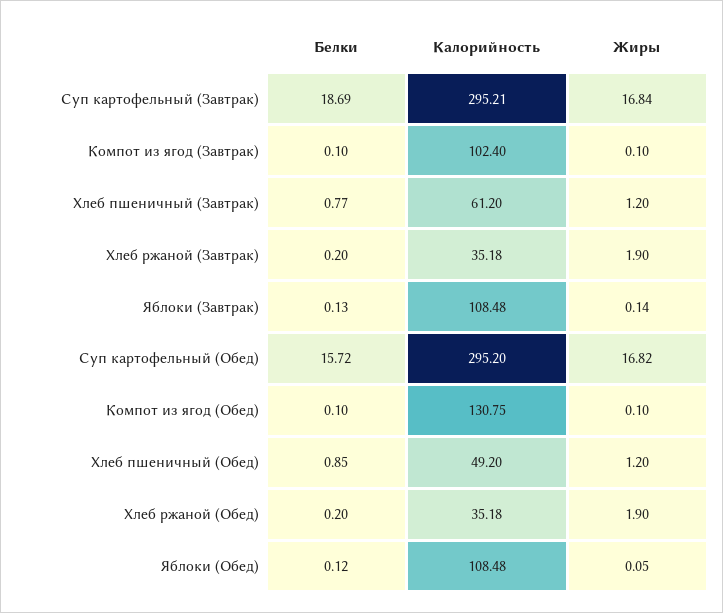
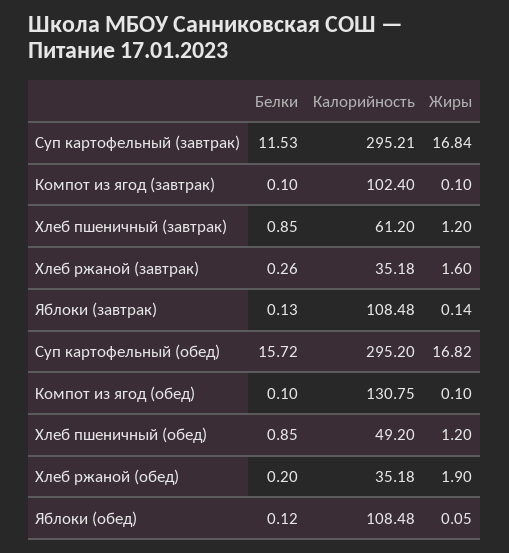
  {
    "Белки": {
-     "Суп картофельный (Завтрак)": 18.69,
+     "Суп картофельный (Завтрак)": 11.53,
      "Компот из ягод (Завтрак)": 0.1,
-     "Хлеб пшеничный (Завтрак)": 0.77,
+     "Хлеб пшеничный (Завтрак)": 0.85,
-     "Хлеб ржаной (Завтрак)": 0.2,
+     "Хлеб ржаной (Завтрак)": 0.26,
      "Яблоки (Завтрак)": 0.13,
      "Суп картофельный (Обед)": 15.72,
      "Компот из ягод (Обед)": 0.1,
      "Хлеб пшеничный (Обед)": 0.85,
      "Хлеб ржаной (Обед)": 0.2,
      "Яблоки (Обед)": 0.12
    },
    "Калорийность": {
      "Суп картофельный (Завтрак)": 295.21,
      "Компот из ягод (Завтрак)": 102.4,
      "Хлеб пшеничный (Завтрак)": 61.2,
      "Хлеб ржаной (Завтрак)": 35.18,
      "Яблоки (Завтрак)": 108.48,
      "Суп картофельный (Обед)": 295.2,
      "Компот из ягод (Обед)": 130.75,
      "Хлеб пшеничный (Обед)": 49.2,
      "Хлеб ржаной (Обед)": 35.18,
      "Яблоки (Обед)": 108.48
    },
    "Жиры": {
      "Суп картофельный (Завтрак)": 16.84,
      "Компот из ягод (Завтрак)": 0.1,
      "Хлеб пшеничный (Завтрак)": 1.2,
-     "Хлеб ржаной (Завтрак)": 1.9,
+     "Хлеб ржаной (Завтрак)": 1.6,
      "Яблоки (Завтрак)": 0.14,
      "Суп картофельный (Обед)": 16.82,
      "Компот из ягод (Обед)": 0.1,
      "Хлеб пшеничный (Обед)": 1.2,
      "Хлеб ржаной (Обед)": 1.9,
      "Яблоки (Обед)": 0.05
    }
  }

